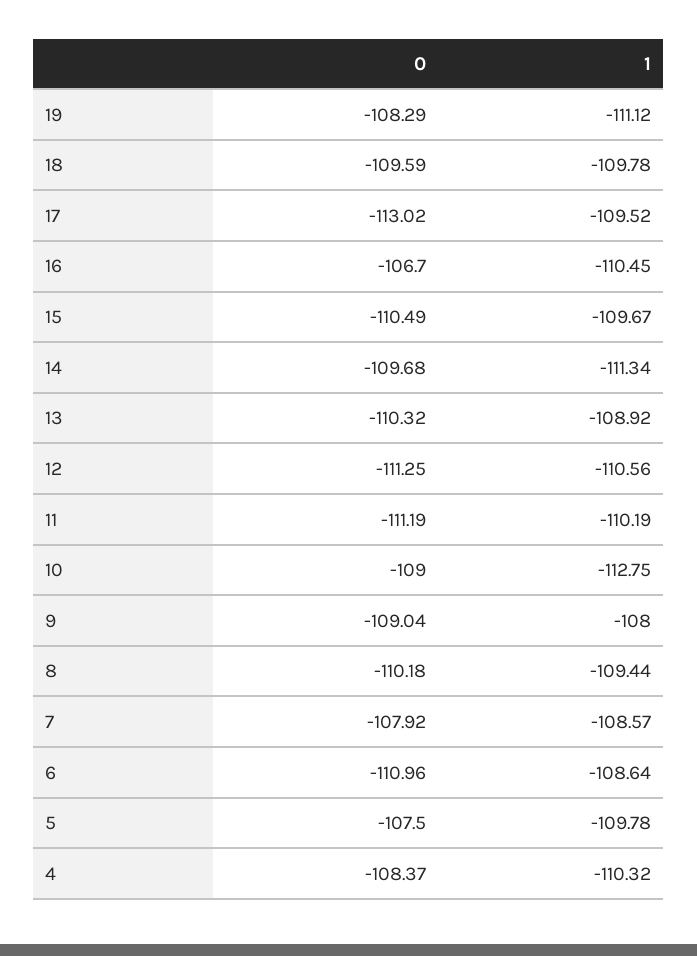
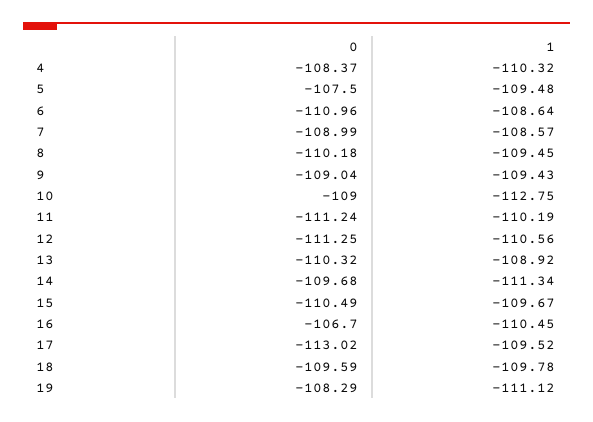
  {
    "0": {
      "19": -108.29,
      "18": -109.59,
      "17": -113.02,
      "16": -106.7,
      "15": -110.49,
      "14": -109.68,
      "13": -110.32,
      "12": -111.25,
-     "11": -111.19,
+     "11": -111.24,
      "10": -109,
      "9": -109.04,
      "8": -110.18,
-     "7": -107.92,
+     "7": -108.99,
      "6": -110.96,
      "5": -107.5,
      "4": -108.37
    },
    "1": {
      "19": -111.12,
      "18": -109.78,
      "17": -109.52,
      "16": -110.45,
      "15": -109.67,
      "14": -111.34,
      "13": -108.92,
      "12": -110.56,
      "11": -110.19,
      "10": -112.75,
-     "9": -108,
+     "9": -109.43,
-     "8": -109.44,
+     "8": -109.45,
      "7": -108.57,
      "6": -108.64,
-     "5": -109.78,
+     "5": -109.48,
      "4": -110.32
    }
  }

